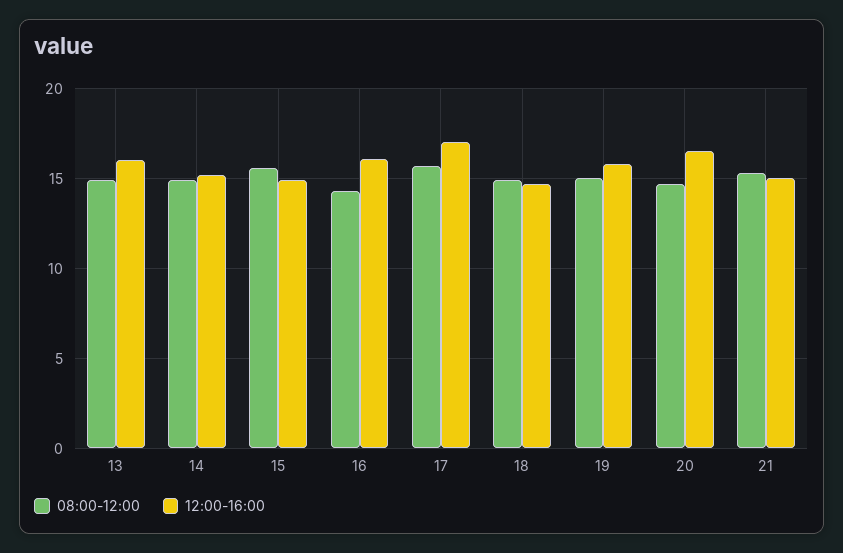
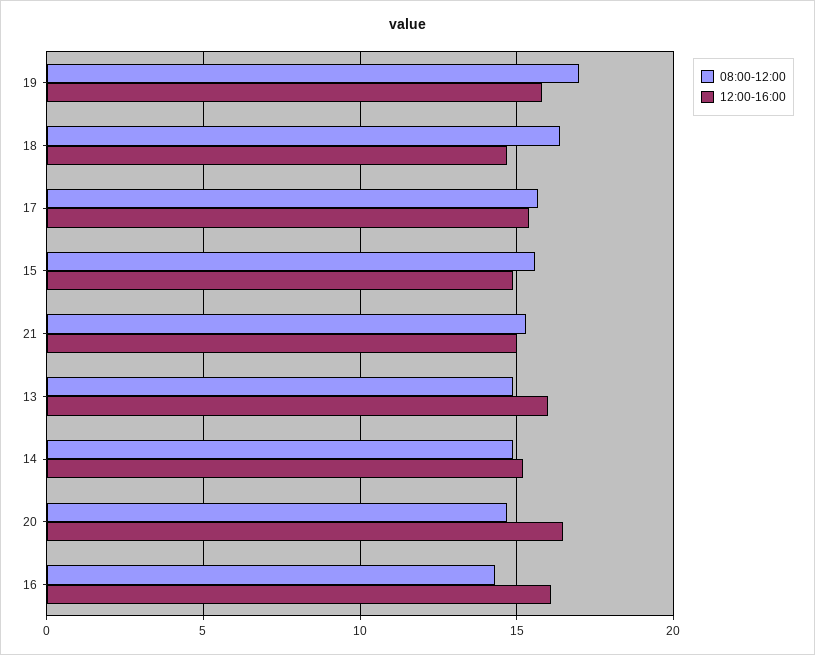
  {
    "08:00-12:00": {
      "13": 15,
      "14": 15,
      "15": 15.5,
      "16": 14.5,
      "17": 15.5,
-     "18": 15,
+     "18": 16.5,
-     "19": 15,
+     "19": 17,
      "20": 14.5,
      "21": 15.5
    },
    "12:00-16:00": {
      "13": 16,
      "14": 15,
      "15": 15,
      "16": 16,
-     "17": 17,
+     "17": 15.5,
      "18": 14.5,
      "19": 16,
      "20": 16.5,
      "21": 15
    }
  }

